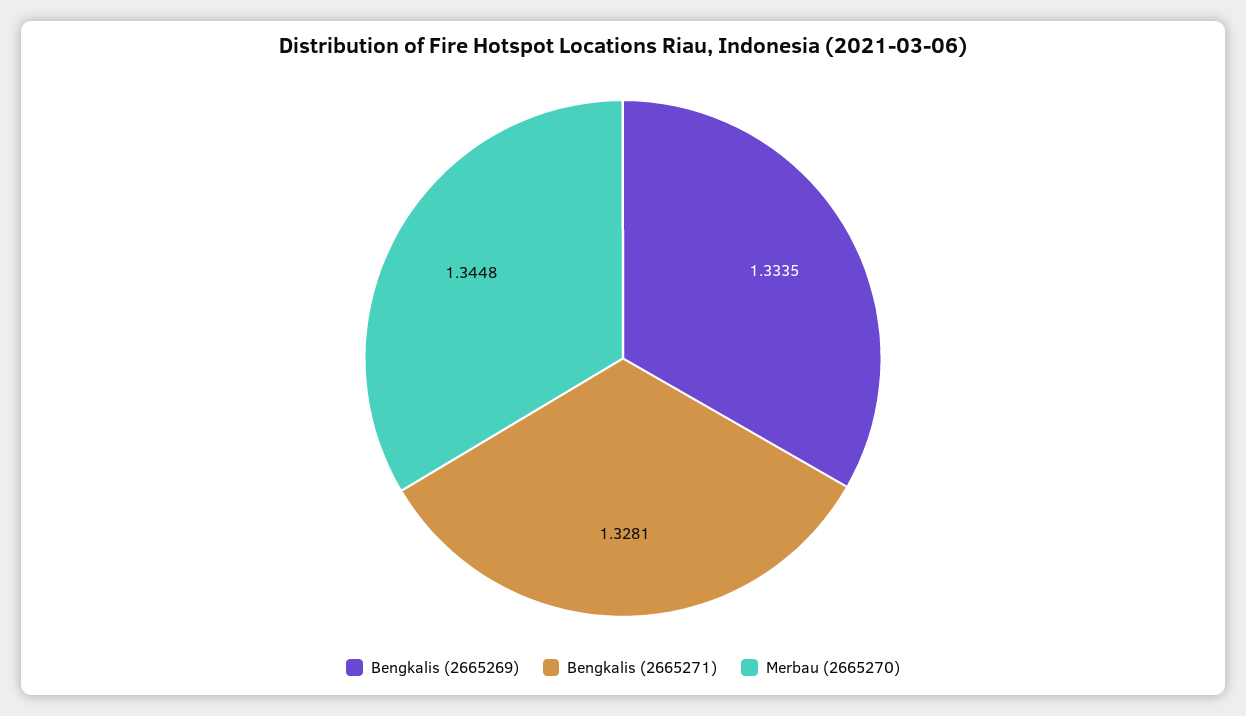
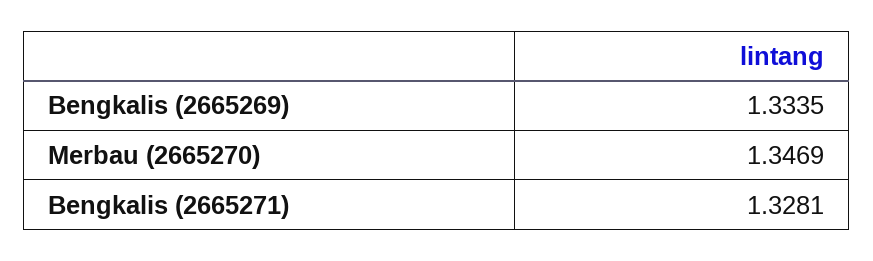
  {
    "Bengkalis (2665269)": 1.3335,
    "Bengkalis (2665271)": 1.3281,
-   "Merbau (2665270)": 1.3448
+   "Merbau (2665270)": 1.3469
  }

